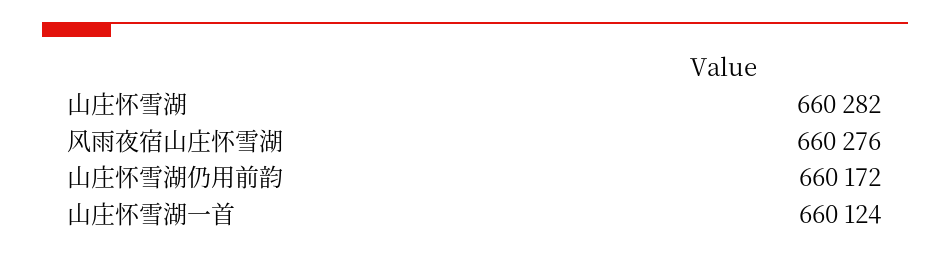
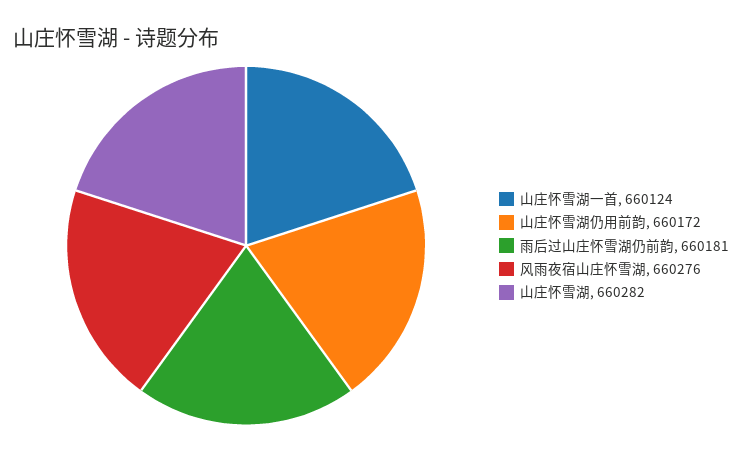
  {
    "山庄怀雪湖": 660282,
    "风雨夜宿山庄怀雪湖": 660276,
    "山庄怀雪湖仍用前韵": 660172,
-   "山庄怀雪湖一首": 660124
+   "山庄怀雪湖一首": 660124,
+   "雨后过山庄怀雪湖仍前韵": 660181
  }

